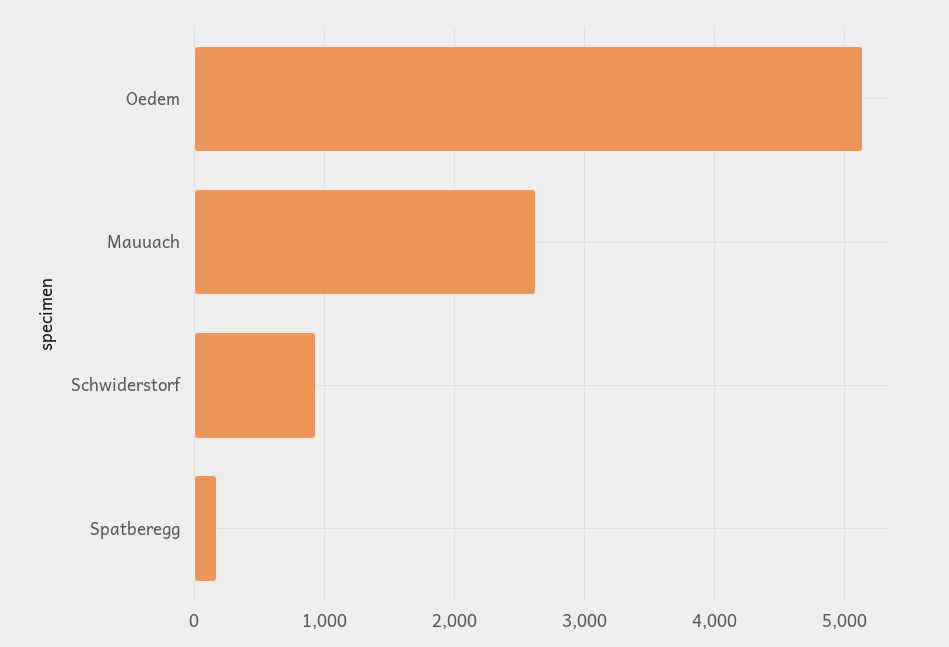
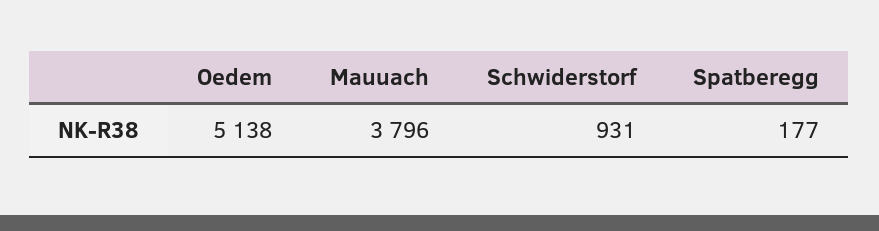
  {
    "Oedem": 5138,
-   "Mauuach": 2600,
+   "Mauuach": 3796,
    "Schwiderstorf": 931,
    "Spatberegg": 177
  }

